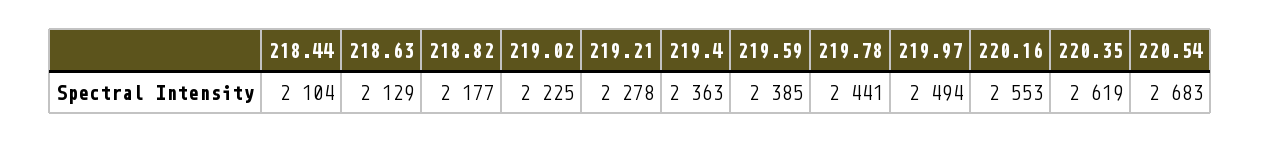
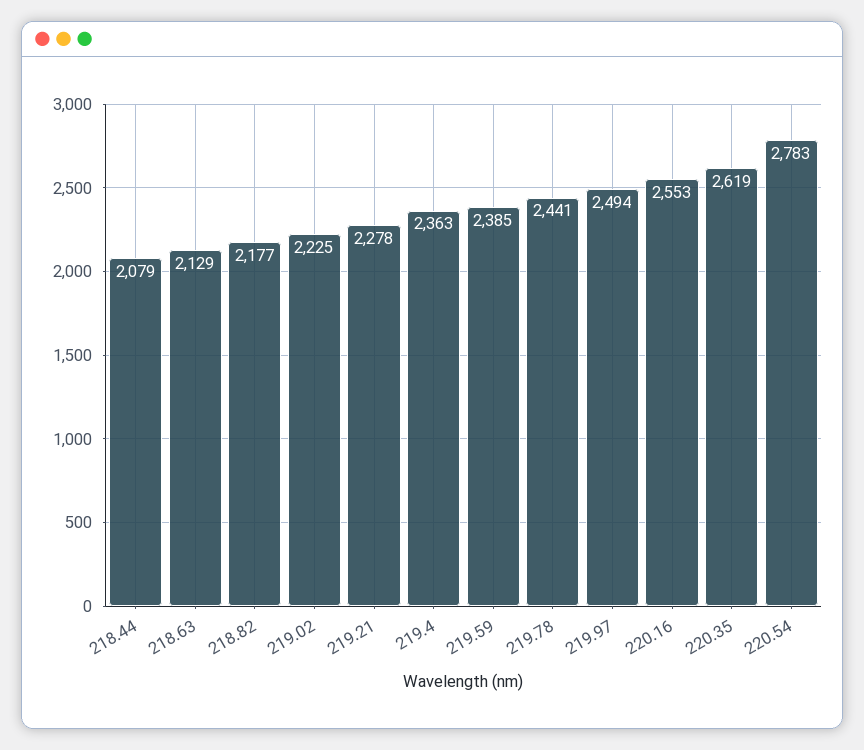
  {
-   "218.44": 2104,
+   "218.44": 2079,
    "218.63": 2129,
    "218.82": 2177,
    "219.02": 2225,
    "219.21": 2278,
    "219.4": 2363,
    "219.59": 2385,
    "219.78": 2441,
    "219.97": 2494,
    "220.16": 2553,
    "220.35": 2619,
-   "220.54": 2683
+   "220.54": 2783
  }

